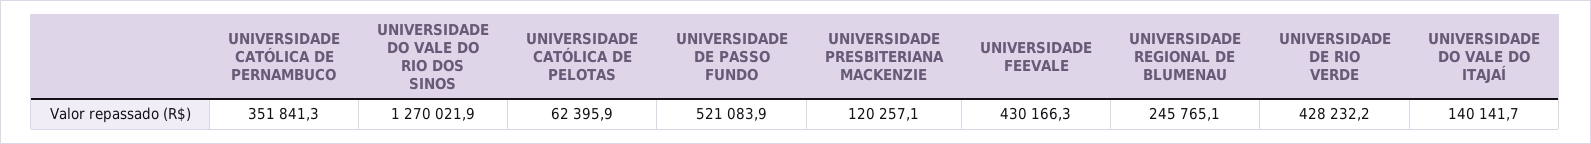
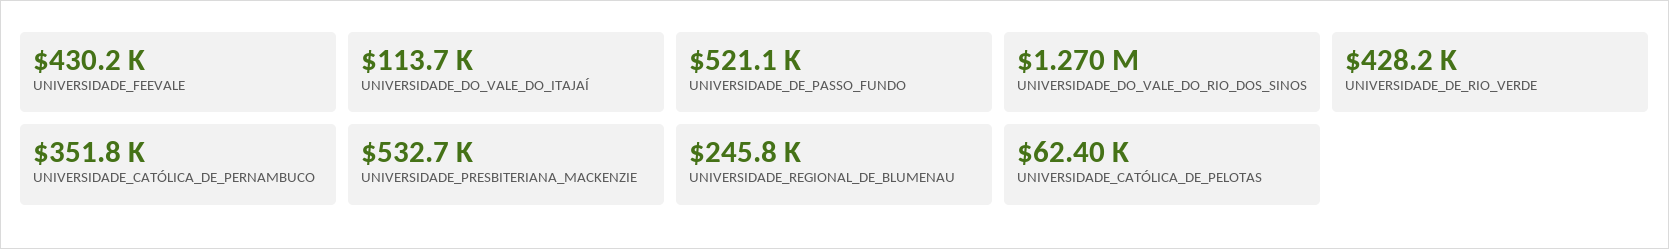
  {
    "UNIVERSIDADE CATÓLICA DE PERNAMBUCO": 351841.3,
    "UNIVERSIDADE DO VALE DO RIO DOS SINOS": 1270021.9,
    "UNIVERSIDADE CATÓLICA DE PELOTAS": 62395.9,
    "UNIVERSIDADE DE PASSO FUNDO": 521083.9,
-   "UNIVERSIDADE PRESBITERIANA MACKENZIE": 120257.1,
+   "UNIVERSIDADE PRESBITERIANA MACKENZIE": 532700,
    "UNIVERSIDADE FEEVALE": 430166.3,
    "UNIVERSIDADE REGIONAL DE BLUMENAU": 245765.1,
    "UNIVERSIDADE DE RIO VERDE": 428232.2,
-   "UNIVERSIDADE DO VALE DO ITAJAÍ": 140141.7
+   "UNIVERSIDADE DO VALE DO ITAJAÍ": 113700
  }

